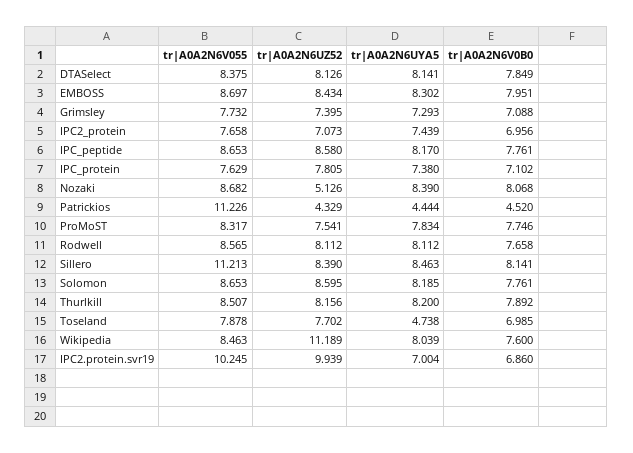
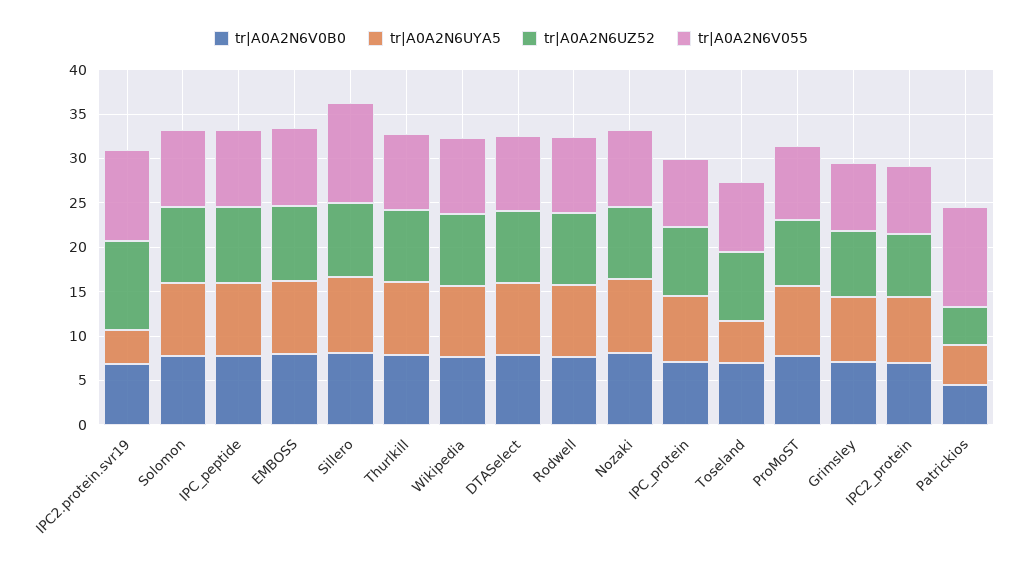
  {
    "tr|A0A2N6V055": {
      "DTASelect": 8.375,
      "EMBOSS": 8.697,
      "Grimsley": 7.732,
      "IPC2_protein": 7.658,
      "IPC_peptide": 8.653,
      "IPC_protein": 7.629,
      "Nozaki": 8.682,
      "Patrickios": 11.226,
      "ProMoST": 8.317,
      "Rodwell": 8.565,
      "Sillero": 11.213,
      "Solomon": 8.653,
      "Thurlkill": 8.507,
      "Toseland": 7.878,
      "Wikipedia": 8.463,
      "IPC2.protein.svr19": 10.245
    },
    "tr|A0A2N6UZ52": {
      "DTASelect": 8.126,
      "EMBOSS": 8.434,
      "Grimsley": 7.395,
      "IPC2_protein": 7.073,
      "IPC_peptide": 8.58,
      "IPC_protein": 7.805,
-     "Nozaki": 5.126,
+     "Nozaki": 8,
      "Patrickios": 4.329,
      "ProMoST": 7.541,
      "Rodwell": 8.112,
      "Sillero": 8.39,
      "Solomon": 8.595,
      "Thurlkill": 8.156,
      "Toseland": 7.702,
-     "Wikipedia": 11.189,
+     "Wikipedia": 8,
      "IPC2.protein.svr19": 9.939
    },
    "tr|A0A2N6UYA5": {
      "DTASelect": 8.141,
      "EMBOSS": 8.302,
      "Grimsley": 7.293,
      "IPC2_protein": 7.439,
      "IPC_peptide": 8.17,
      "IPC_protein": 7.38,
      "Nozaki": 8.39,
      "Patrickios": 4.444,
      "ProMoST": 7.834,
      "Rodwell": 8.112,
      "Sillero": 8.463,
      "Solomon": 8.185,
      "Thurlkill": 8.2,
      "Toseland": 4.738,
      "Wikipedia": 8.039,
-     "IPC2.protein.svr19": 7.004
+     "IPC2.protein.svr19": 4
    },
    "tr|A0A2N6V0B0": {
      "DTASelect": 7.849,
      "EMBOSS": 7.951,
      "Grimsley": 7.088,
      "IPC2_protein": 6.956,
      "IPC_peptide": 7.761,
      "IPC_protein": 7.102,
      "Nozaki": 8.068,
      "Patrickios": 4.52,
      "ProMoST": 7.746,
      "Rodwell": 7.658,
      "Sillero": 8.141,
      "Solomon": 7.761,
      "Thurlkill": 7.892,
      "Toseland": 6.985,
      "Wikipedia": 7.6,
      "IPC2.protein.svr19": 6.86
    }
  }

